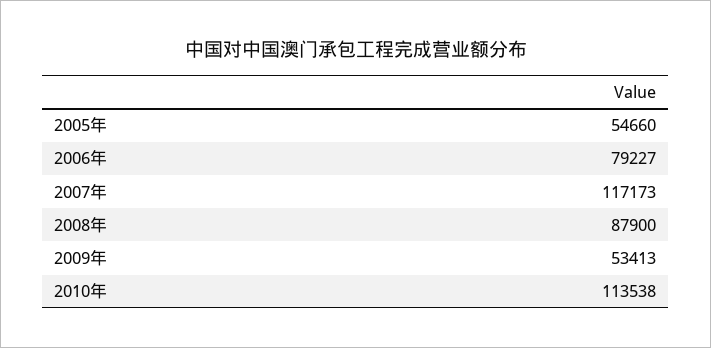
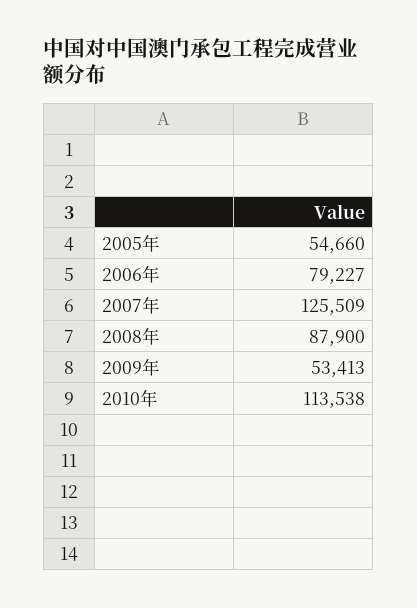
  {
    "2005年": 54660,
    "2006年": 79227,
-   "2007年": 117173,
+   "2007年": 125509,
    "2008年": 87900,
    "2009年": 53413,
    "2010年": 113538
  }

